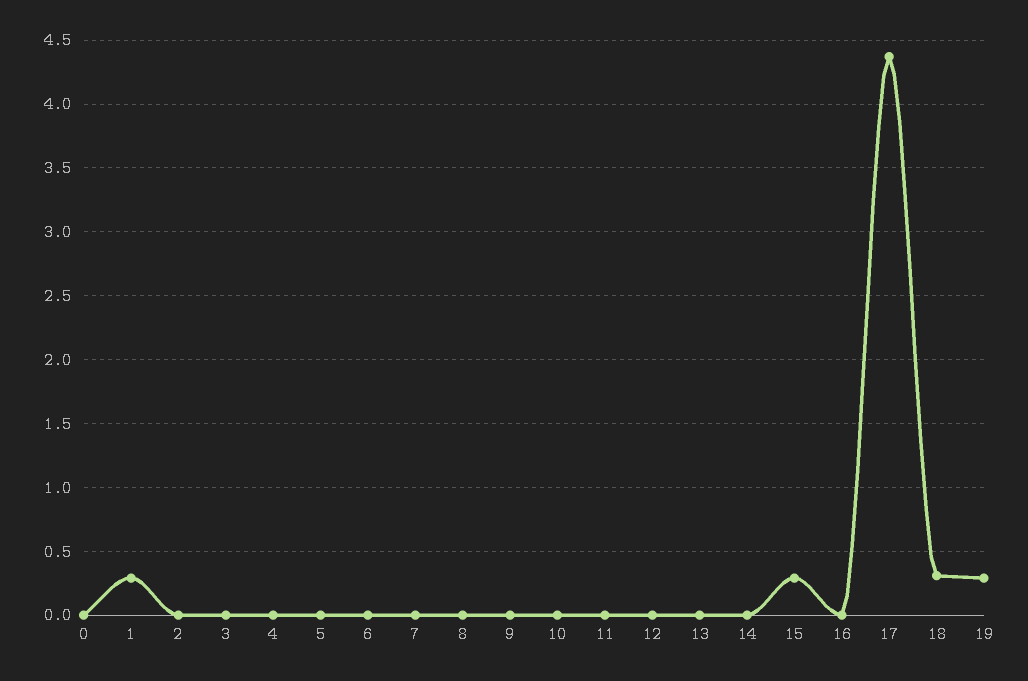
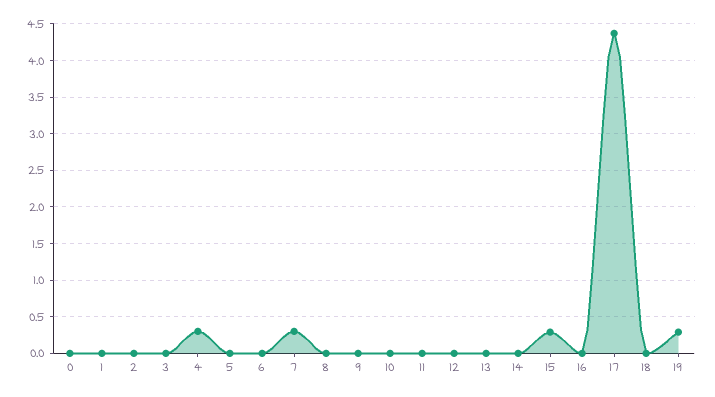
  {
    "0": 0,
-   "1": 0.3,
+   "1": 0,
    "2": 0,
    "3": 0,
-   "4": 0,
+   "4": 0.3,
    "5": 0,
    "6": 0,
-   "7": 0,
+   "7": 0.3,
    "8": 0,
    "9": 0,
    "10": 0,
    "11": 0,
    "12": 0,
    "13": 0,
    "14": 0,
    "15": 0.3,
    "16": 0,
    "17": 4.35,
-   "18": 0.3,
+   "18": 0,
    "19": 0.3
  }

